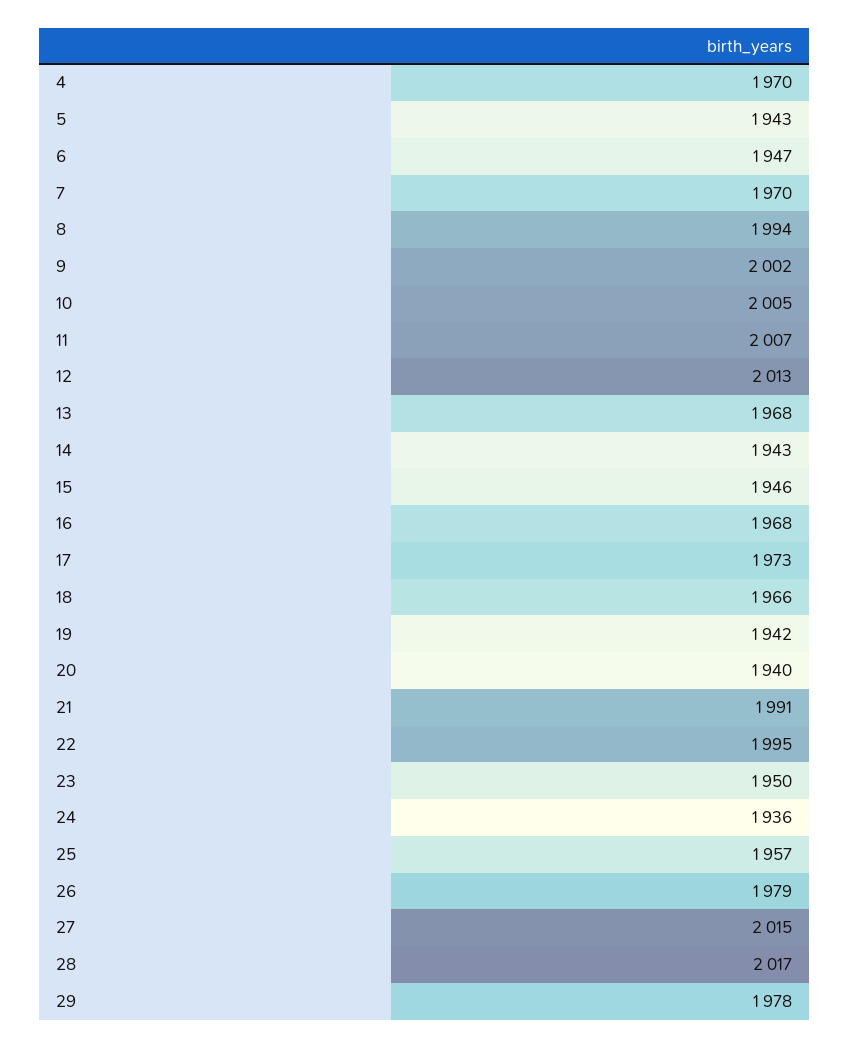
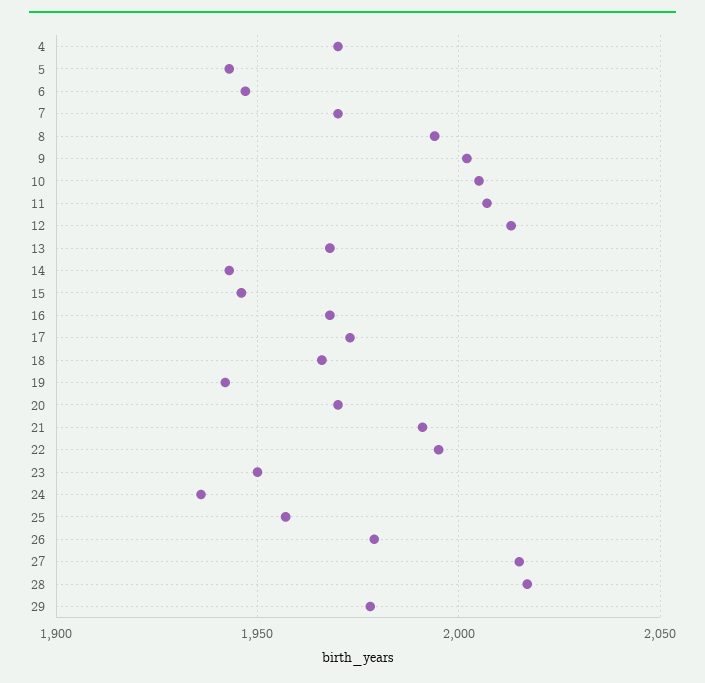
  {
    "4": 1970,
    "5": 1943,
    "6": 1947,
    "7": 1970,
    "8": 1994,
    "9": 2002,
    "10": 2005,
    "11": 2007,
    "12": 2013,
    "13": 1968,
    "14": 1943,
    "15": 1946,
    "16": 1968,
    "17": 1973,
    "18": 1966,
    "19": 1942,
-   "20": 1940,
+   "20": 1970,
    "21": 1991,
    "22": 1995,
    "23": 1950,
    "24": 1936,
    "25": 1957,
    "26": 1979,
    "27": 2015,
    "28": 2017,
    "29": 1978
  }

